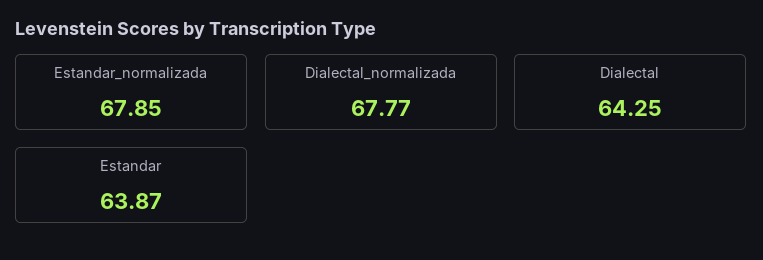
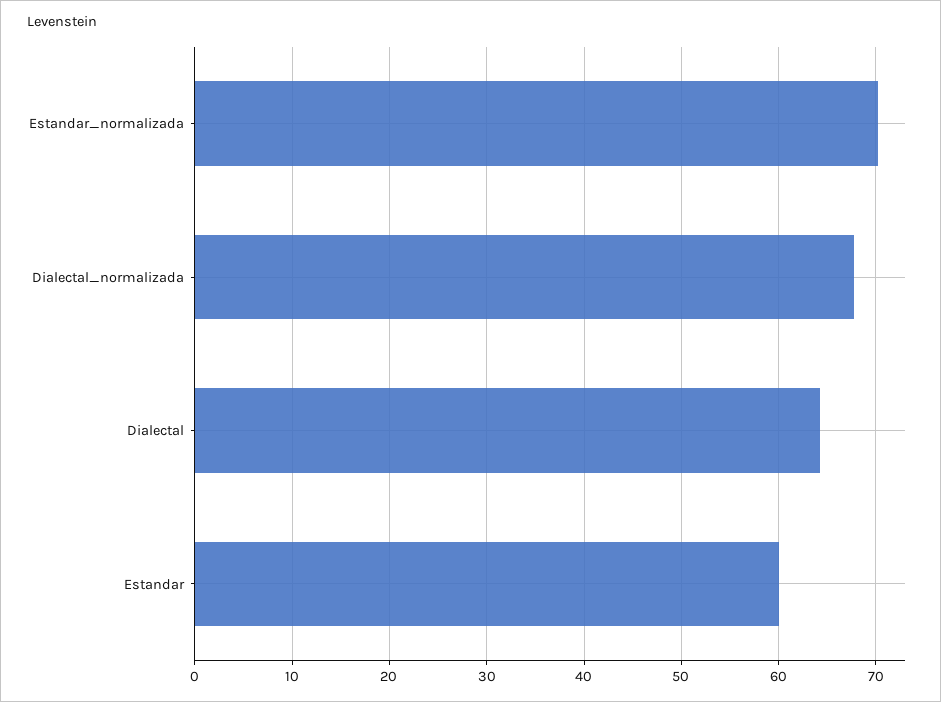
  {
-   "Estandar_normalizada": 67.85,
+   "Estandar_normalizada": 70,
    "Dialectal_normalizada": 67.77,
    "Dialectal": 64.25,
-   "Estandar": 63.87
+   "Estandar": 60
  }

